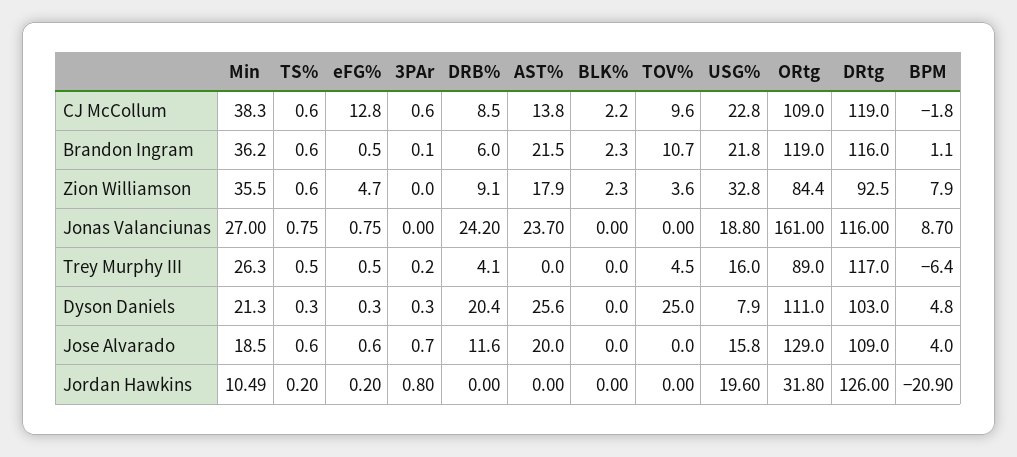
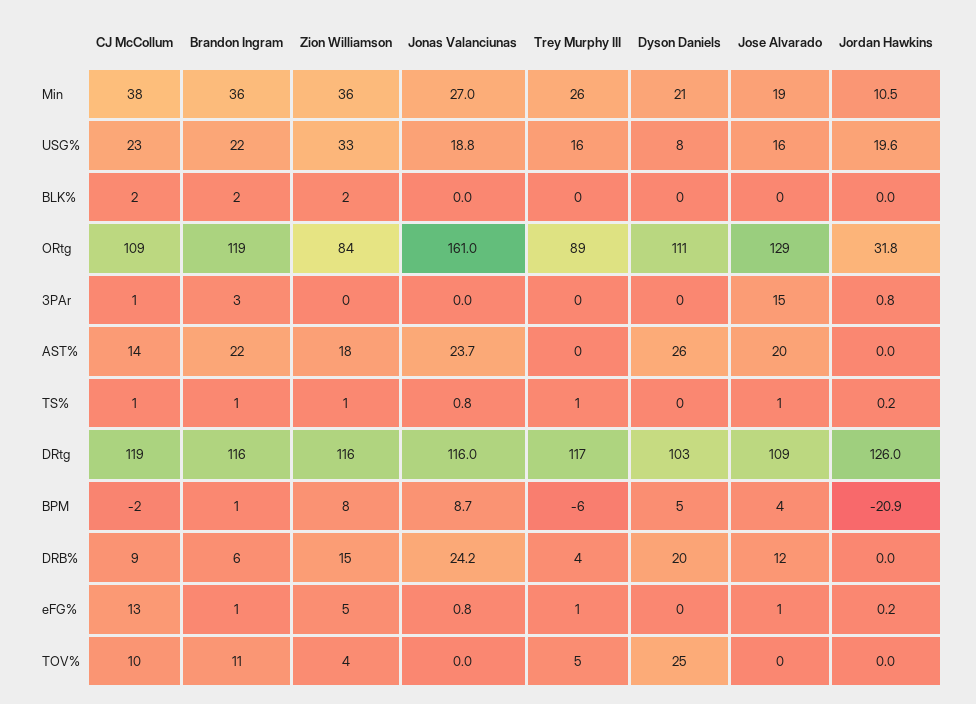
  {
    "Min": {
      "CJ McCollum": 38.3,
      "Brandon Ingram": 36.2,
      "Zion Williamson": 35.5,
      "Jonas Valanciunas": 27,
      "Trey Murphy III": 26.3,
      "Dyson Daniels": 21.3,
      "Jose Alvarado": 18.5,
      "Jordan Hawkins": 10.49
    },
    "TS%": {
      "CJ McCollum": 0.6,
      "Brandon Ingram": 0.6,
      "Zion Williamson": 0.6,
      "Jonas Valanciunas": 0.75,
      "Trey Murphy III": 0.5,
      "Dyson Daniels": 0.3,
      "Jose Alvarado": 0.6,
      "Jordan Hawkins": 0.2
    },
    "eFG%": {
      "CJ McCollum": 12.8,
      "Brandon Ingram": 0.5,
      "Zion Williamson": 4.7,
      "Jonas Valanciunas": 0.75,
      "Trey Murphy III": 0.5,
      "Dyson Daniels": 0.3,
      "Jose Alvarado": 0.6,
      "Jordan Hawkins": 0.2
    },
    "3PAr": {
      "CJ McCollum": 0.6,
-     "Brandon Ingram": 0.1,
+     "Brandon Ingram": 3,
      "Zion Williamson": 0,
      "Jonas Valanciunas": 0,
      "Trey Murphy III": 0.2,
      "Dyson Daniels": 0.3,
-     "Jose Alvarado": 0.7,
+     "Jose Alvarado": 15,
      "Jordan Hawkins": 0.8
    },
    "DRB%": {
      "CJ McCollum": 8.5,
      "Brandon Ingram": 6,
-     "Zion Williamson": 9.1,
+     "Zion Williamson": 15,
      "Jonas Valanciunas": 24.2,
      "Trey Murphy III": 4.1,
      "Dyson Daniels": 20.4,
      "Jose Alvarado": 11.6,
      "Jordan Hawkins": 0
    },
    "AST%": {
      "CJ McCollum": 13.8,
      "Brandon Ingram": 21.5,
      "Zion Williamson": 17.9,
      "Jonas Valanciunas": 23.7,
      "Trey Murphy III": 0,
      "Dyson Daniels": 25.6,
      "Jose Alvarado": 20,
      "Jordan Hawkins": 0
    },
    "BLK%": {
      "CJ McCollum": 2.2,
      "Brandon Ingram": 2.3,
      "Zion Williamson": 2.3,
      "Jonas Valanciunas": 0,
      "Trey Murphy III": 0,
      "Dyson Daniels": 0,
      "Jose Alvarado": 0,
      "Jordan Hawkins": 0
    },
    "TOV%": {
      "CJ McCollum": 9.6,
      "Brandon Ingram": 10.7,
      "Zion Williamson": 3.6,
      "Jonas Valanciunas": 0,
      "Trey Murphy III": 4.5,
      "Dyson Daniels": 25,
      "Jose Alvarado": 0,
      "Jordan Hawkins": 0
    },
    "USG%": {
      "CJ McCollum": 22.8,
      "Brandon Ingram": 21.8,
      "Zion Williamson": 32.8,
      "Jonas Valanciunas": 18.8,
      "Trey Murphy III": 16,
      "Dyson Daniels": 7.9,
      "Jose Alvarado": 15.8,
      "Jordan Hawkins": 19.6
    },
    "ORtg": {
      "CJ McCollum": 109,
      "Brandon Ingram": 119,
      "Zion Williamson": 84.4,
      "Jonas Valanciunas": 161,
      "Trey Murphy III": 89,
      "Dyson Daniels": 111,
      "Jose Alvarado": 129,
      "Jordan Hawkins": 31.8
    },
    "DRtg": {
      "CJ McCollum": 119,
      "Brandon Ingram": 116,
-     "Zion Williamson": 92.5,
+     "Zion Williamson": 116,
      "Jonas Valanciunas": 116,
      "Trey Murphy III": 117,
      "Dyson Daniels": 103,
      "Jose Alvarado": 109,
      "Jordan Hawkins": 126
    },
    "BPM": {
      "CJ McCollum": -1.8,
      "Brandon Ingram": 1.1,
      "Zion Williamson": 7.9,
      "Jonas Valanciunas": 8.7,
      "Trey Murphy III": -6.4,
      "Dyson Daniels": 4.8,
      "Jose Alvarado": 4,
      "Jordan Hawkins": -20.9
    }
  }

